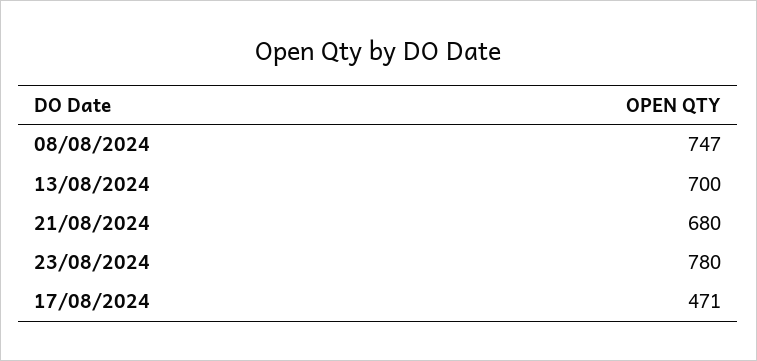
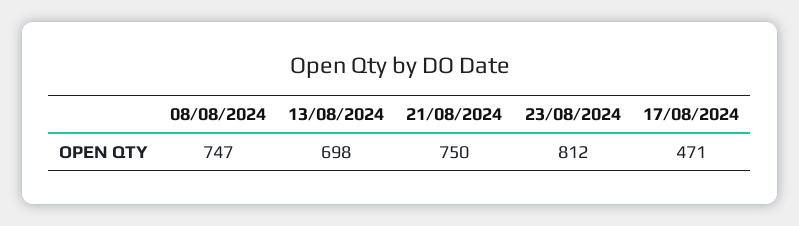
  {
    "08/08/2024": 747,
-   "13/08/2024": 700,
+   "13/08/2024": 698,
-   "21/08/2024": 680,
+   "21/08/2024": 750,
-   "23/08/2024": 780,
+   "23/08/2024": 812,
    "17/08/2024": 471
  }

